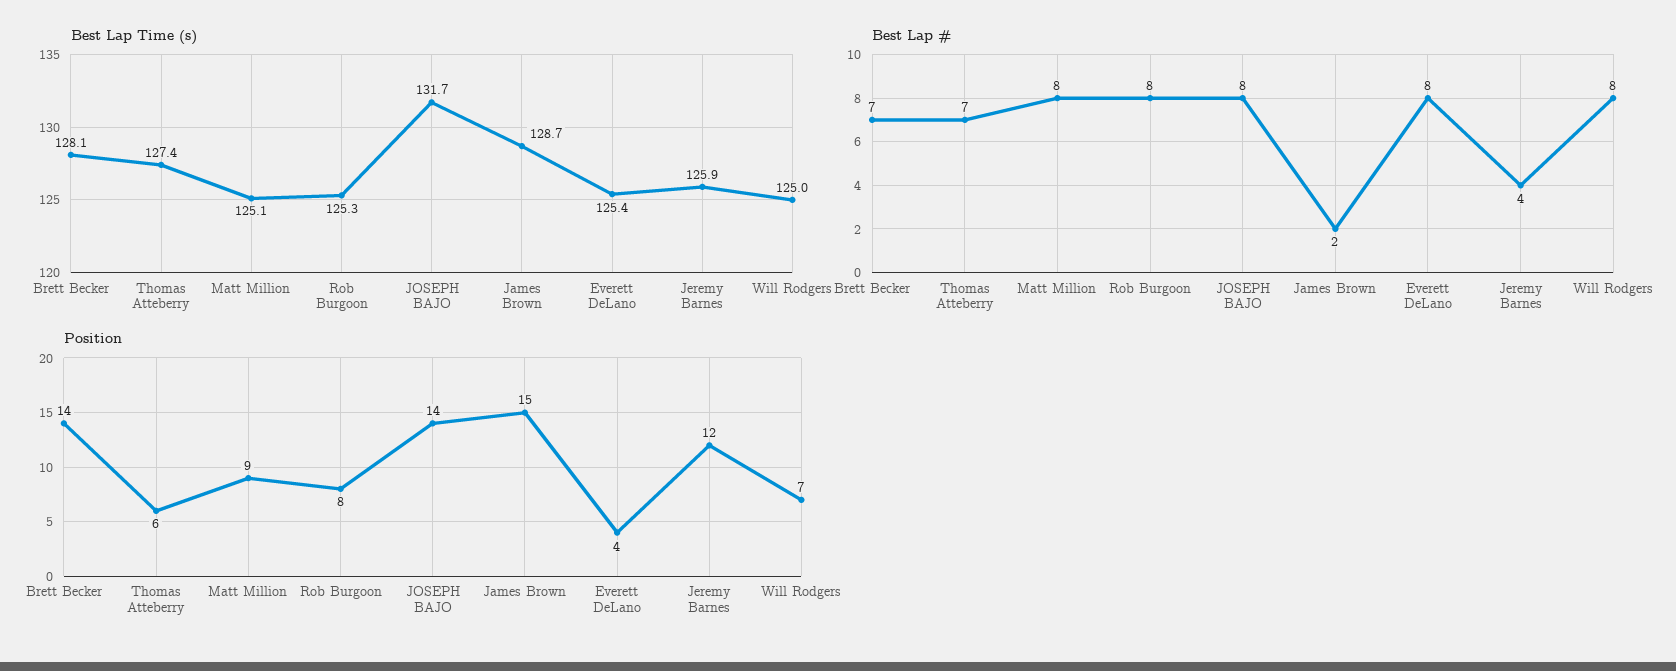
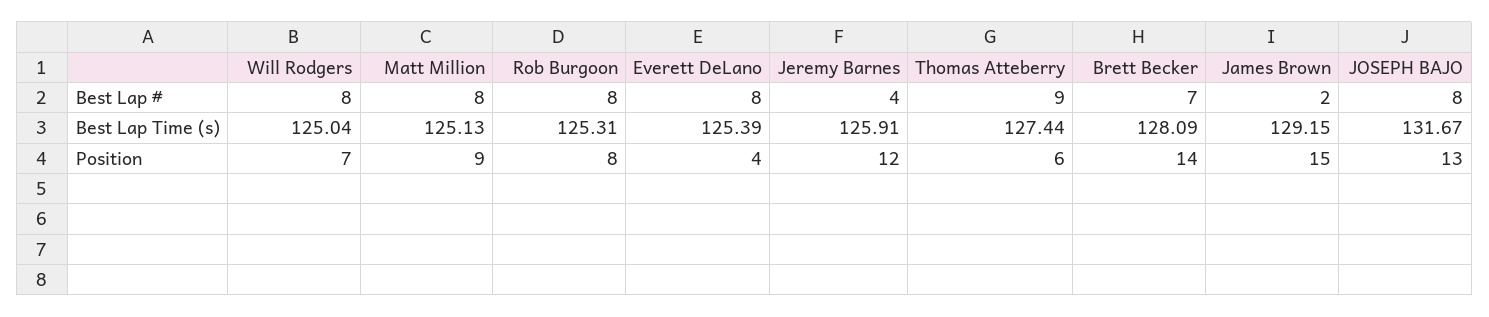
  {
    "Best Lap Time (s)": {
      "Brett Becker": 128.09,
      "Thomas Atteberry": 127.44,
      "Matt Million": 125.13,
      "Rob Burgoon": 125.31,
      "JOSEPH BAJO": 131.67,
-     "James Brown": 128.7,
+     "James Brown": 129.15,
      "Everett DeLano": 125.39,
      "Jeremy Barnes": 125.91,
      "Will Rodgers": 125.04
    },
    "Best Lap #": {
      "Brett Becker": 7,
-     "Thomas Atteberry": 7,
+     "Thomas Atteberry": 9,
      "Matt Million": 8,
      "Rob Burgoon": 8,
      "JOSEPH BAJO": 8,
      "James Brown": 2,
      "Everett DeLano": 8,
      "Jeremy Barnes": 4,
      "Will Rodgers": 8
    },
    "Position": {
      "Brett Becker": 14,
      "Thomas Atteberry": 6,
      "Matt Million": 9,
      "Rob Burgoon": 8,
-     "JOSEPH BAJO": 14,
+     "JOSEPH BAJO": 13,
      "James Brown": 15,
      "Everett DeLano": 4,
      "Jeremy Barnes": 12,
      "Will Rodgers": 7
    }
  }

